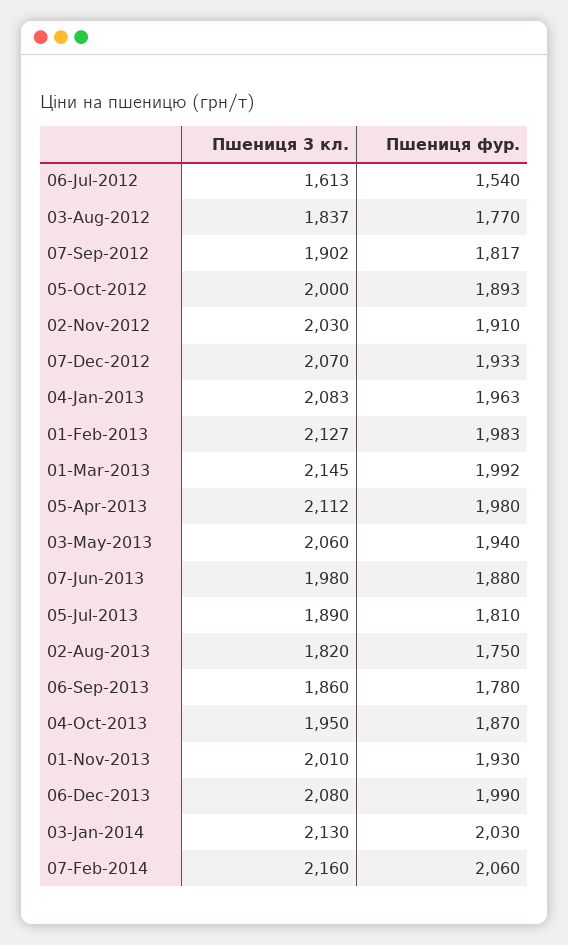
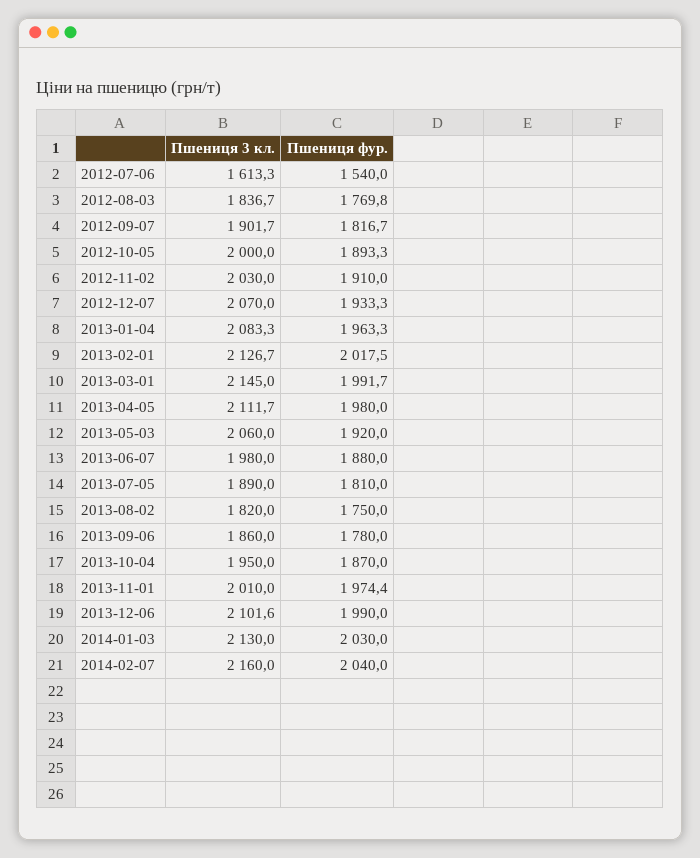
  {
    "Пшениця 3 кл.": {
      "06-Jul-2012": 1613.3,
      "03-Aug-2012": 1836.7,
      "07-Sep-2012": 1901.7,
      "05-Oct-2012": 2000,
      "02-Nov-2012": 2030,
      "07-Dec-2012": 2070,
      "04-Jan-2013": 2083.3,
      "01-Feb-2013": 2126.7,
      "01-Mar-2013": 2145,
      "05-Apr-2013": 2111.7,
      "03-May-2013": 2060,
      "07-Jun-2013": 1980,
      "05-Jul-2013": 1890,
      "02-Aug-2013": 1820,
      "06-Sep-2013": 1860,
      "04-Oct-2013": 1950,
      "01-Nov-2013": 2010,
-     "06-Dec-2013": 2080,
+     "06-Dec-2013": 2101.6,
      "03-Jan-2014": 2130,
      "07-Feb-2014": 2160
    },
    "Пшениця фур.": {
      "06-Jul-2012": 1540,
      "03-Aug-2012": 1769.8,
      "07-Sep-2012": 1816.7,
      "05-Oct-2012": 1893.3,
      "02-Nov-2012": 1910,
      "07-Dec-2012": 1933.3,
      "04-Jan-2013": 1963.3,
-     "01-Feb-2013": 1983,
+     "01-Feb-2013": 2017.5,
      "01-Mar-2013": 1991.7,
      "05-Apr-2013": 1980,
-     "03-May-2013": 1940,
+     "03-May-2013": 1920,
      "07-Jun-2013": 1880,
      "05-Jul-2013": 1810,
      "02-Aug-2013": 1750,
      "06-Sep-2013": 1780,
      "04-Oct-2013": 1870,
-     "01-Nov-2013": 1930,
+     "01-Nov-2013": 1974.4,
      "06-Dec-2013": 1990,
      "03-Jan-2014": 2030,
-     "07-Feb-2014": 2060
+     "07-Feb-2014": 2040
    }
  }

